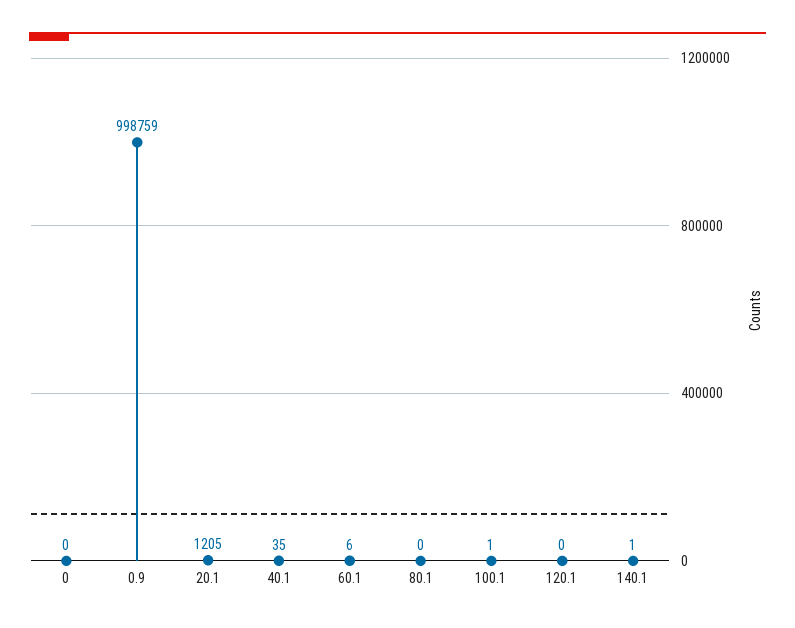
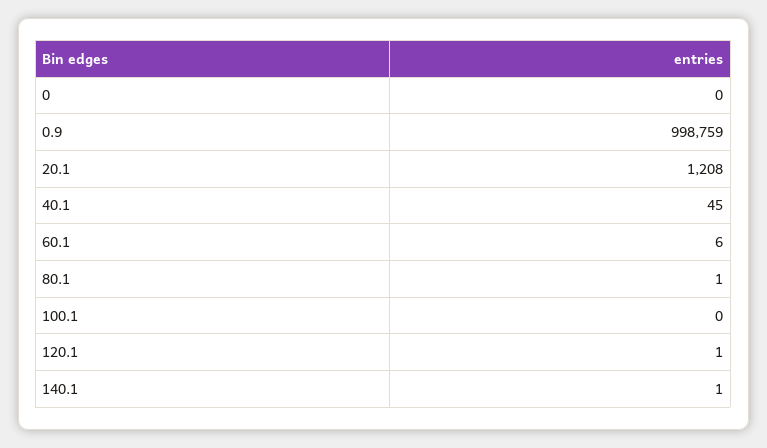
  {
    "0": 0,
    "0.9": 998759,
-   "20.1": 1205,
+   "20.1": 1208,
-   "40.1": 35,
+   "40.1": 45,
    "60.1": 6,
-   "80.1": 0,
+   "80.1": 1,
-   "100.1": 1,
+   "100.1": 0,
-   "120.1": 0,
+   "120.1": 1,
    "140.1": 1
  }

